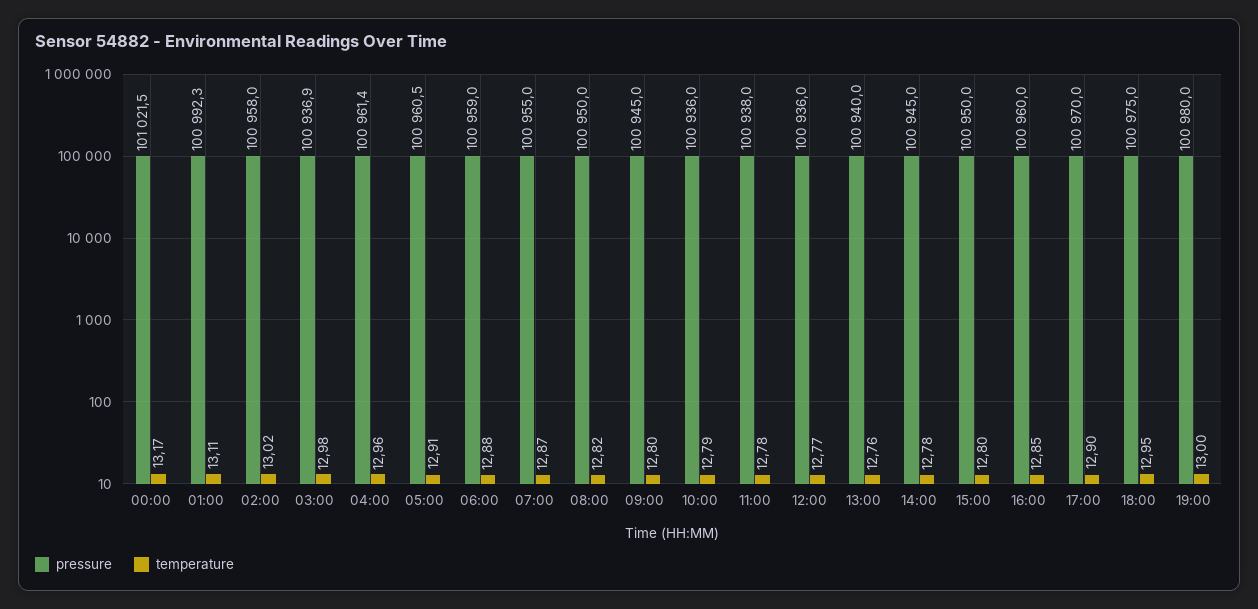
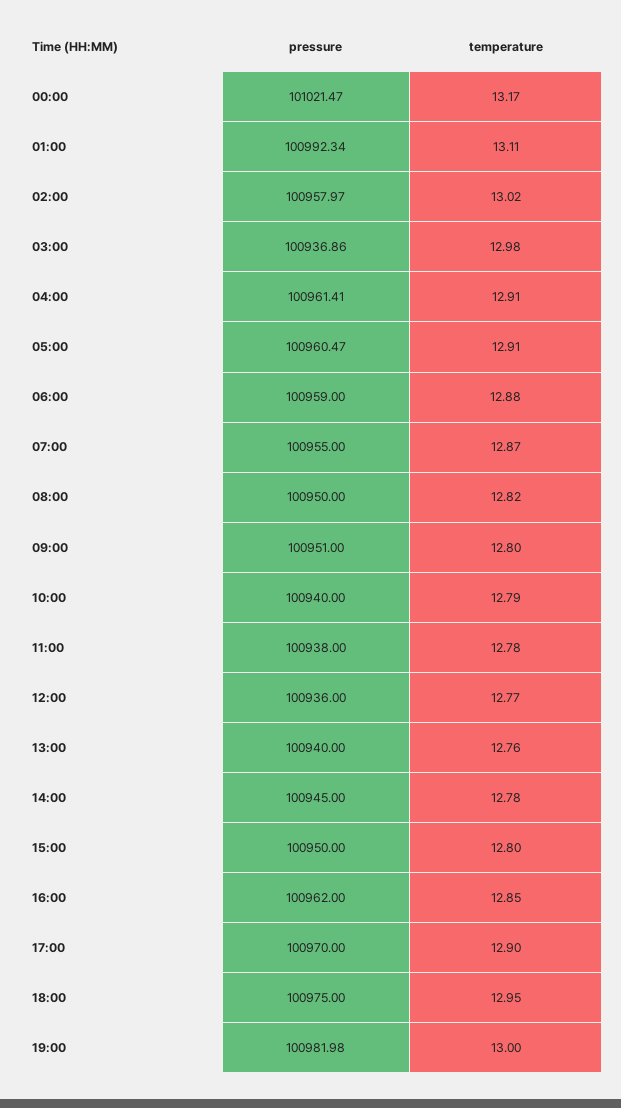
  {
    "pressure": {
      "00:00": 101021.47,
      "01:00": 100992.34,
      "02:00": 100957.97,
      "03:00": 100936.86,
      "04:00": 100961.41,
      "05:00": 100960.47,
      "06:00": 100959,
      "07:00": 100955,
      "08:00": 100950,
-     "09:00": 100945,
+     "09:00": 100951,
-     "10:00": 100936,
+     "10:00": 100940,
      "11:00": 100938,
      "12:00": 100936,
      "13:00": 100940,
      "14:00": 100945,
      "15:00": 100950,
-     "16:00": 100960,
+     "16:00": 100962,
      "17:00": 100970,
      "18:00": 100975,
-     "19:00": 100980
+     "19:00": 100981.98
    },
    "temperature": {
      "00:00": 13.17,
      "01:00": 13.11,
      "02:00": 13.02,
      "03:00": 12.98,
-     "04:00": 12.96,
+     "04:00": 12.91,
      "05:00": 12.91,
      "06:00": 12.88,
      "07:00": 12.87,
      "08:00": 12.82,
      "09:00": 12.8,
      "10:00": 12.79,
      "11:00": 12.78,
      "12:00": 12.77,
      "13:00": 12.76,
      "14:00": 12.78,
      "15:00": 12.8,
      "16:00": 12.85,
      "17:00": 12.9,
      "18:00": 12.95,
      "19:00": 13
    }
  }

